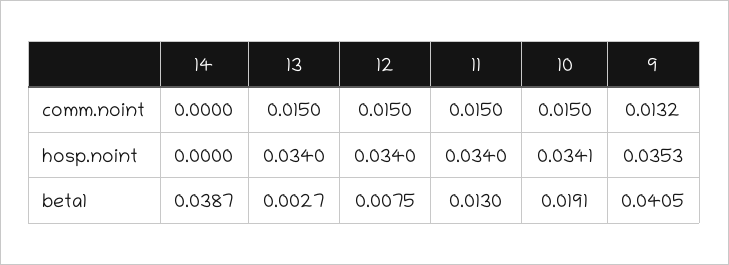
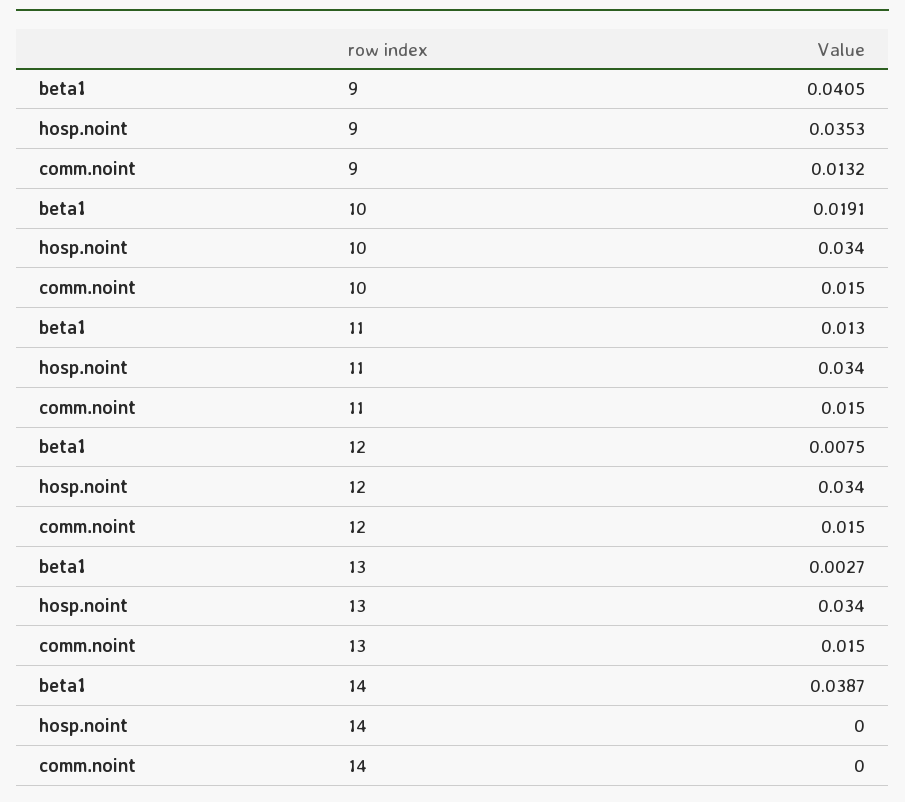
  {
    "14": {
      "comm.noint": 0,
      "hosp.noint": 0,
      "beta1": 0.0387
    },
    "13": {
      "comm.noint": 0.015,
      "hosp.noint": 0.034,
      "beta1": 0.0027
    },
    "12": {
      "comm.noint": 0.015,
      "hosp.noint": 0.034,
      "beta1": 0.0075
    },
    "11": {
      "comm.noint": 0.015,
      "hosp.noint": 0.034,
      "beta1": 0.013
    },
    "10": {
      "comm.noint": 0.015,
-     "hosp.noint": 0.0341,
+     "hosp.noint": 0.034,
      "beta1": 0.0191
    },
    "9": {
      "comm.noint": 0.0132,
      "hosp.noint": 0.0353,
      "beta1": 0.0405
    }
  }

